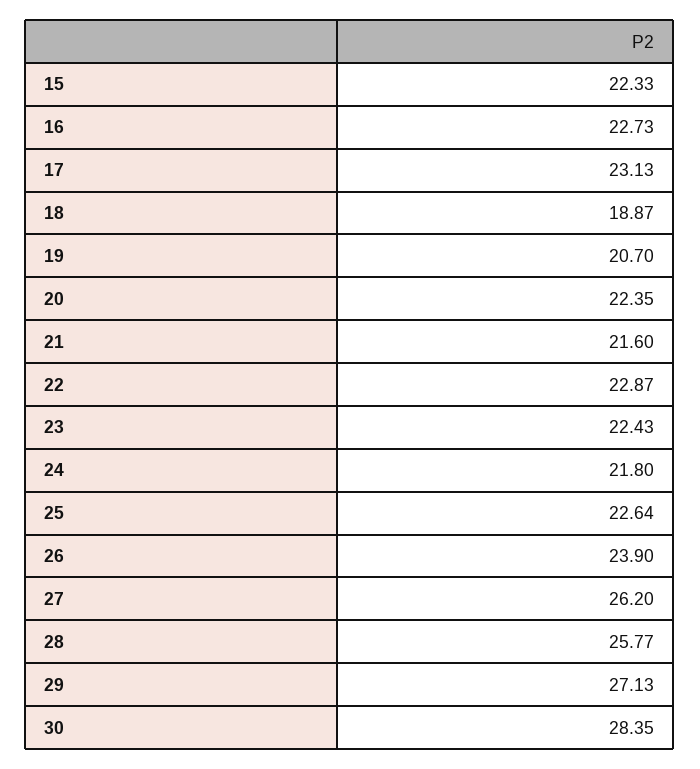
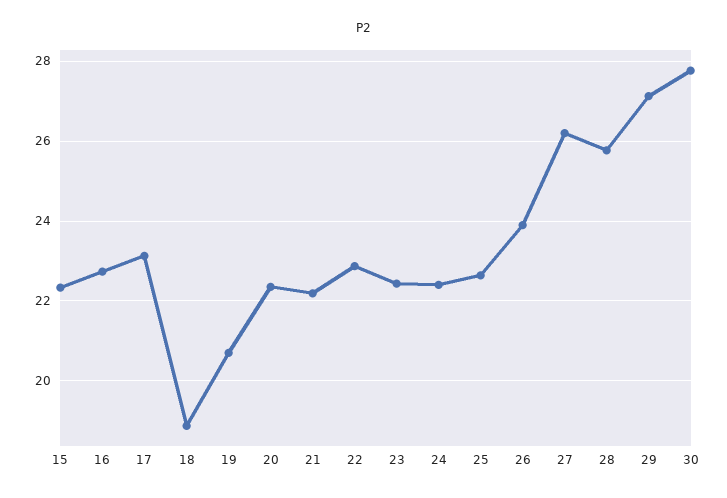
  {
    "15": 22.33,
    "16": 22.73,
    "17": 23.13,
    "18": 18.87,
    "19": 20.7,
    "20": 22.35,
-   "21": 21.6,
+   "21": 22.2,
    "22": 22.87,
    "23": 22.43,
-   "24": 21.8,
+   "24": 22.4,
    "25": 22.64,
    "26": 23.9,
    "27": 26.2,
    "28": 25.77,
    "29": 27.13,
-   "30": 28.35
+   "30": 27.8
  }

